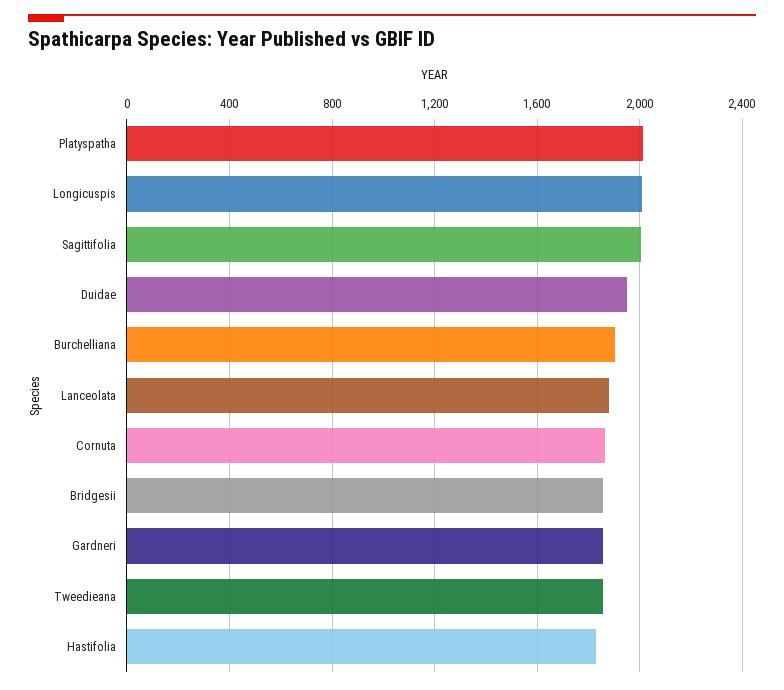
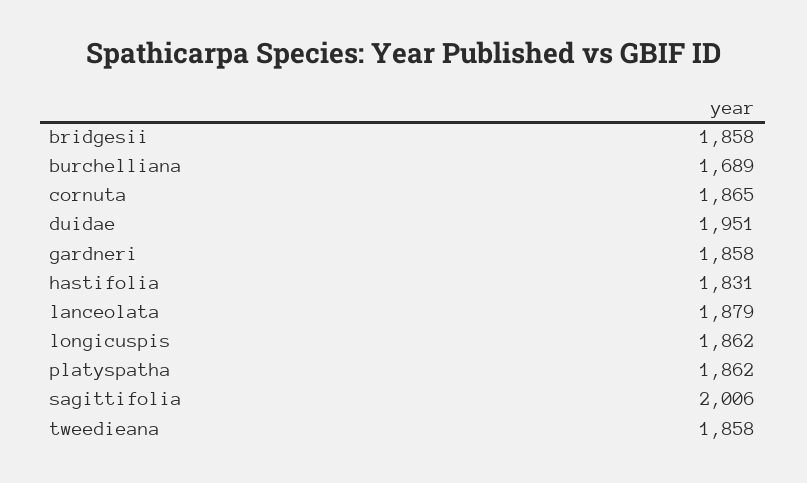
  {
-   "Platyspatha": 2000,
+   "Platyspatha": 1862,
-   "Longicuspis": 2000,
+   "Longicuspis": 1862,
    "Sagittifolia": 2006,
    "Duidae": 1951,
-   "Burchelliana": 1900,
+   "Burchelliana": 1689,
    "Lanceolata": 1879,
    "Cornuta": 1865,
    "Bridgesii": 1858,
    "Gardneri": 1858,
    "Tweedieana": 1858,
    "Hastifolia": 1831
  }

